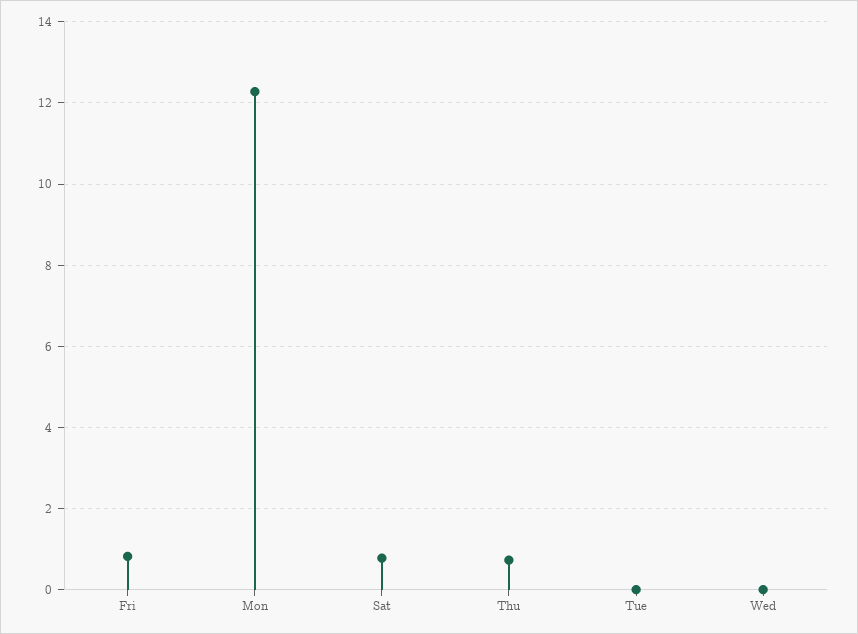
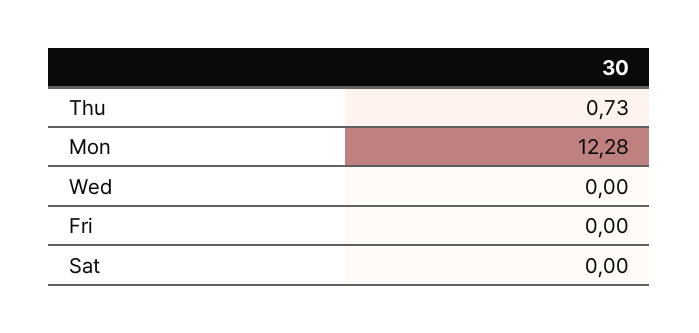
  {
-   "Fri": 0.8,
+   "Fri": 0,
    "Mon": 12.28,
-   "Sat": 0.8,
+   "Sat": 0,
    "Thu": 0.73,
-   "Tue": 0,
    "Wed": 0
  }

